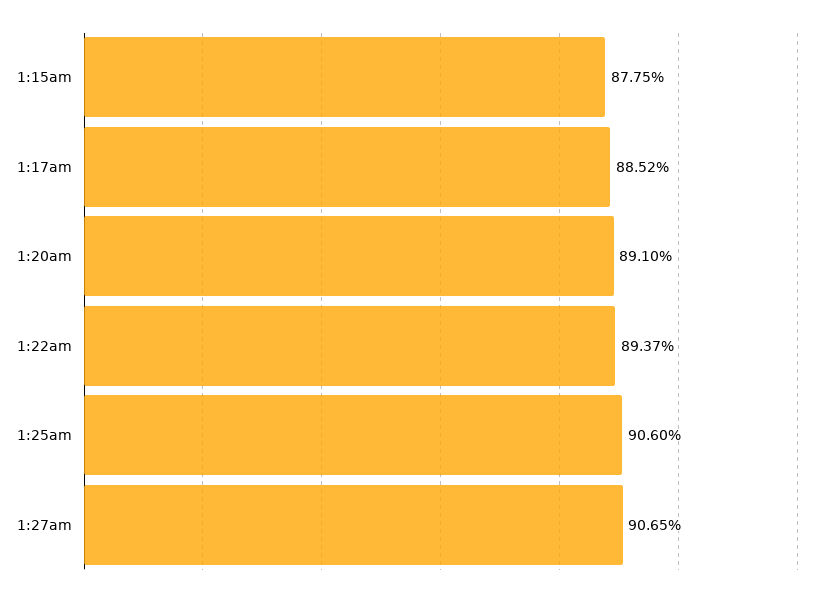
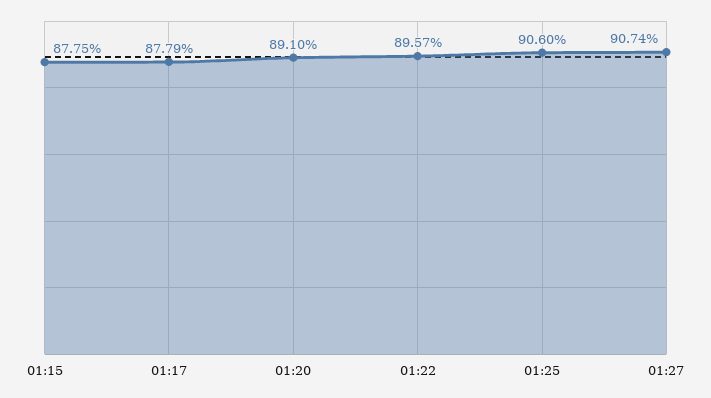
  {
    "1:15am": 87.75,
-   "1:17am": 88.52,
+   "1:17am": 87.79,
    "1:20am": 89.1,
-   "1:22am": 89.37,
+   "1:22am": 89.57,
    "1:25am": 90.6,
-   "1:27am": 90.65
+   "1:27am": 90.74
  }

